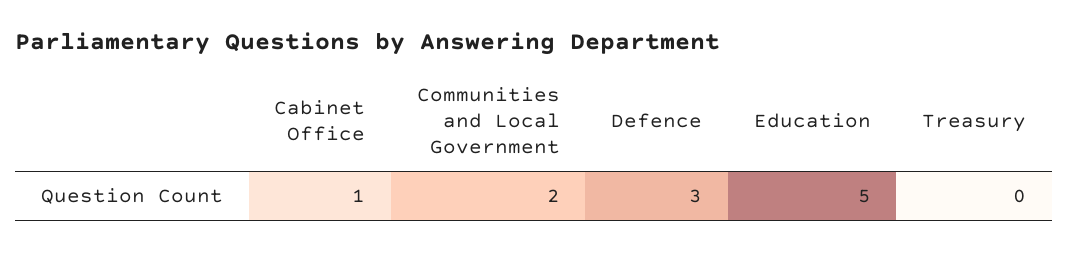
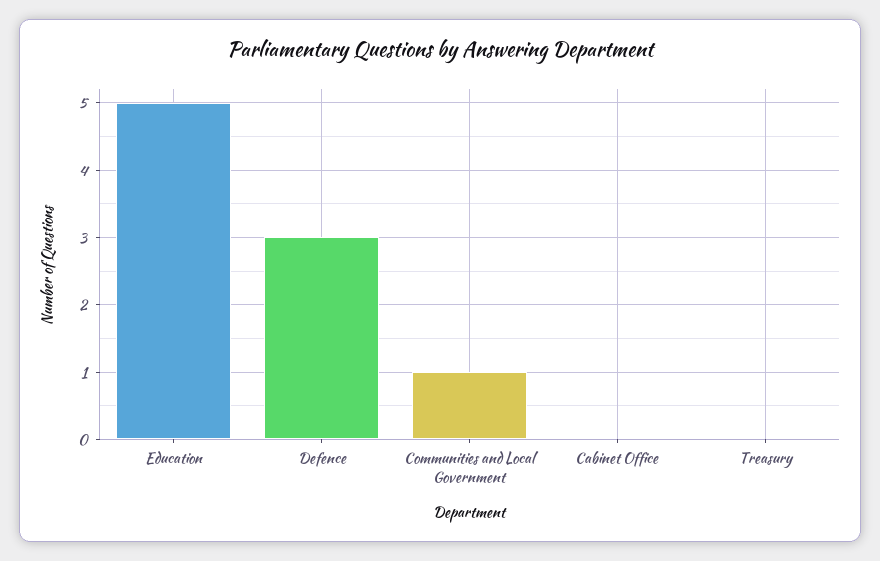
  {
-   "Cabinet Office": 1,
+   "Cabinet Office": 0,
-   "Communities and Local Government": 2,
+   "Communities and Local Government": 1,
    "Defence": 3,
    "Education": 5,
    "Treasury": 0
  }

